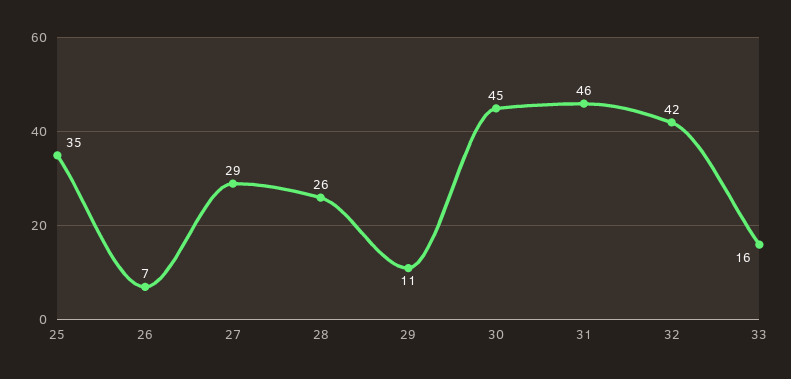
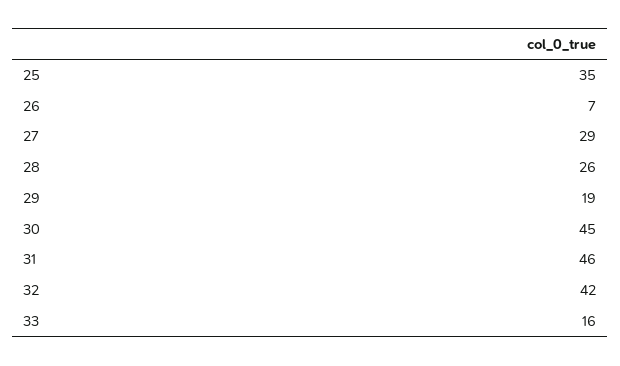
  {
    "25": 35,
    "26": 7,
    "27": 29,
    "28": 26,
-   "29": 11,
+   "29": 19,
    "30": 45,
    "31": 46,
    "32": 42,
    "33": 16
  }

